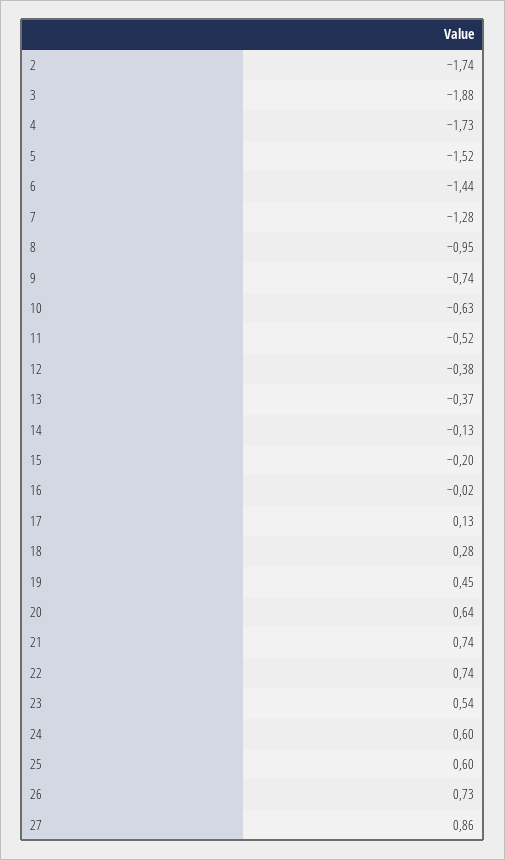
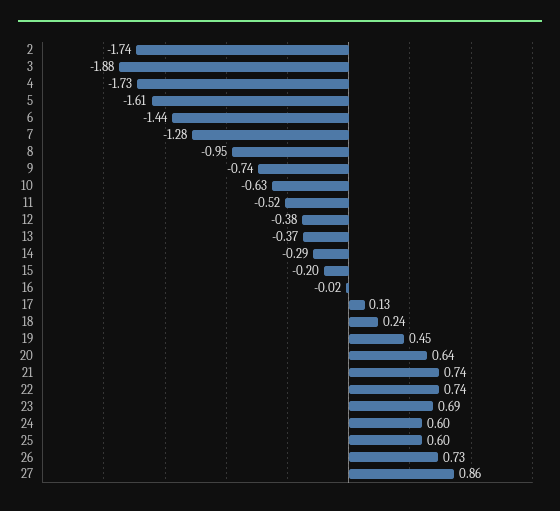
  {
    "2": -1.74,
    "3": -1.88,
    "4": -1.73,
-   "5": -1.52,
+   "5": -1.61,
    "6": -1.44,
    "7": -1.28,
    "8": -0.95,
    "9": -0.74,
    "10": -0.63,
    "11": -0.52,
    "12": -0.38,
    "13": -0.37,
-   "14": -0.13,
+   "14": -0.29,
    "15": -0.2,
    "16": -0.02,
    "17": 0.13,
-   "18": 0.28,
+   "18": 0.24,
    "19": 0.45,
    "20": 0.64,
    "21": 0.74,
    "22": 0.74,
-   "23": 0.54,
+   "23": 0.69,
    "24": 0.6,
    "25": 0.6,
    "26": 0.73,
    "27": 0.86
  }

